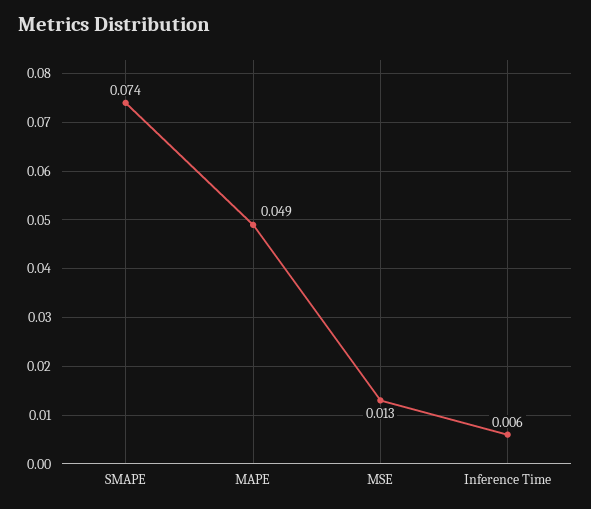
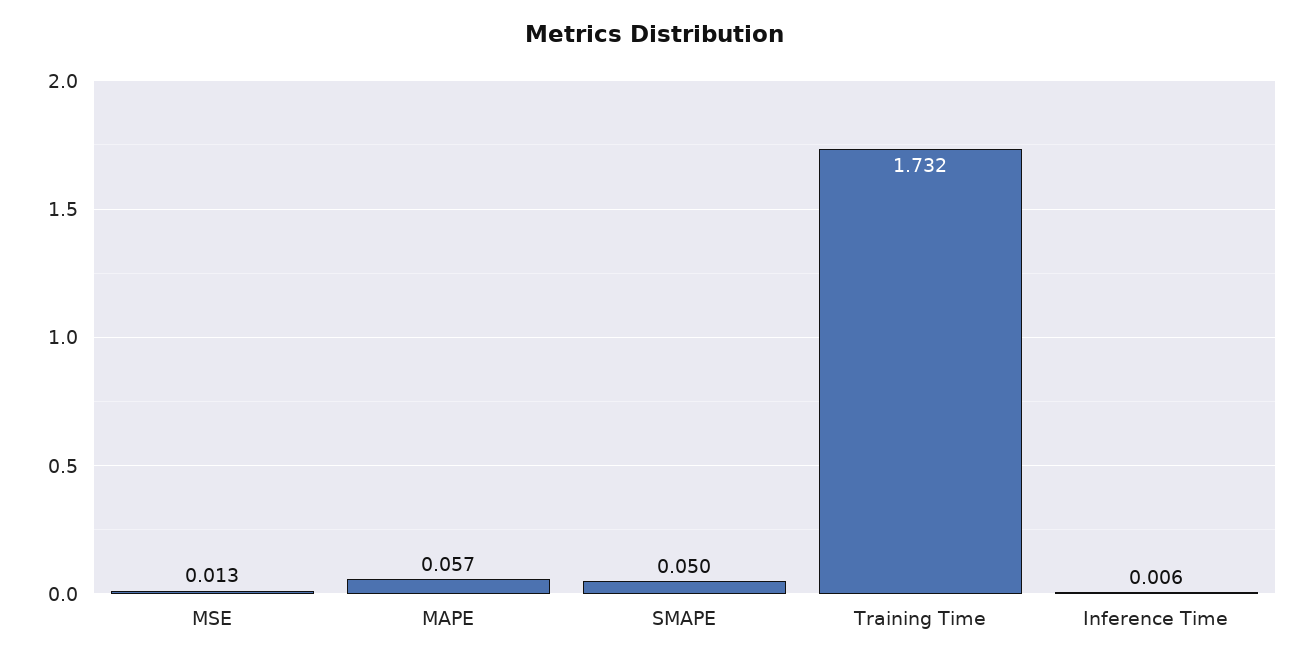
  {
-   "SMAPE": 0.074,
+   "SMAPE": 0.05,
-   "MAPE": 0.049,
+   "MAPE": 0.057,
    "MSE": 0.013,
-   "Inference Time": 0.006
+   "Inference Time": 0.006,
+   "Training Time": 1.732
  }

